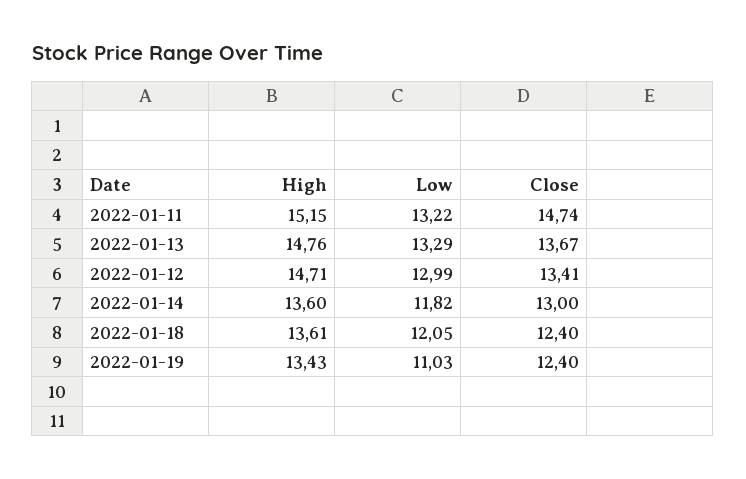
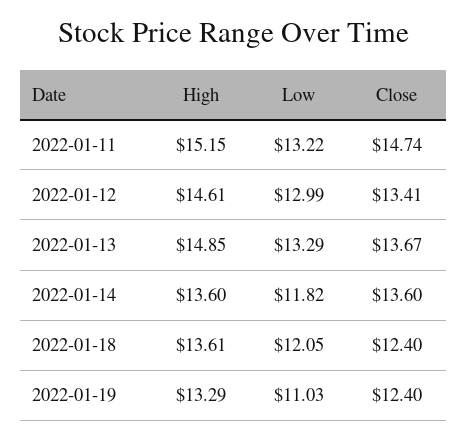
  {
    "High": {
      "2022-01-11": 15.15,
-     "2022-01-13": 14.76,
+     "2022-01-13": 14.85,
-     "2022-01-12": 14.71,
+     "2022-01-12": 14.61,
      "2022-01-14": 13.6,
      "2022-01-18": 13.61,
-     "2022-01-19": 13.43
+     "2022-01-19": 13.29
    },
    "Low": {
      "2022-01-11": 13.22,
      "2022-01-13": 13.29,
      "2022-01-12": 12.99,
      "2022-01-14": 11.82,
      "2022-01-18": 12.05,
      "2022-01-19": 11.03
    },
    "Close": {
      "2022-01-11": 14.74,
      "2022-01-13": 13.67,
      "2022-01-12": 13.41,
-     "2022-01-14": 13,
+     "2022-01-14": 13.6,
      "2022-01-18": 12.4,
      "2022-01-19": 12.4
    }
  }

